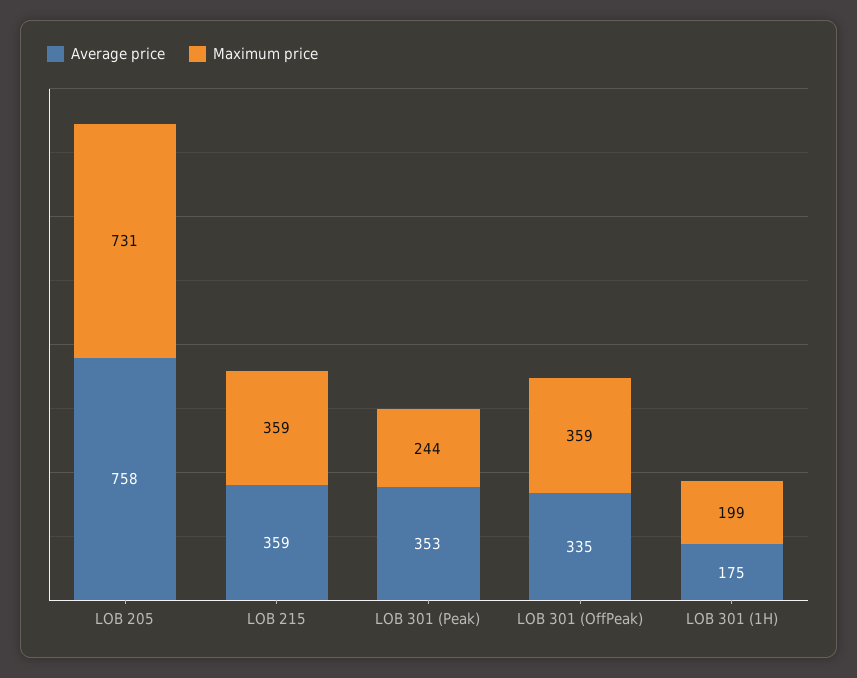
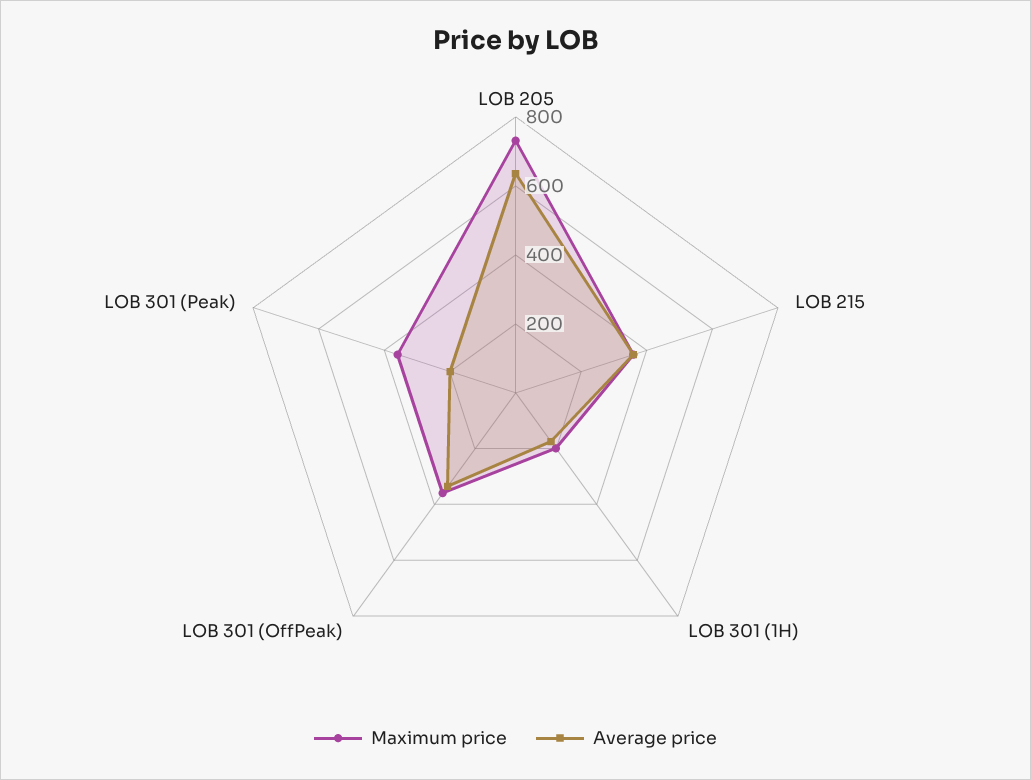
  {
    "Average price": {
-     "LOB 205": 758,
+     "LOB 205": 650,
      "LOB 215": 359,
-     "LOB 301 (Peak)": 353,
+     "LOB 301 (Peak)": 200,
      "LOB 301 (OffPeak)": 335,
      "LOB 301 (1H)": 175
    },
    "Maximum price": {
      "LOB 205": 731,
      "LOB 215": 359,
-     "LOB 301 (Peak)": 244,
+     "LOB 301 (Peak)": 350,
      "LOB 301 (OffPeak)": 359,
      "LOB 301 (1H)": 199
    }
  }

